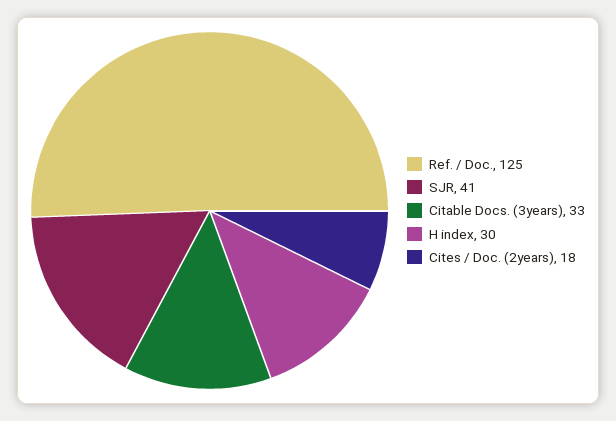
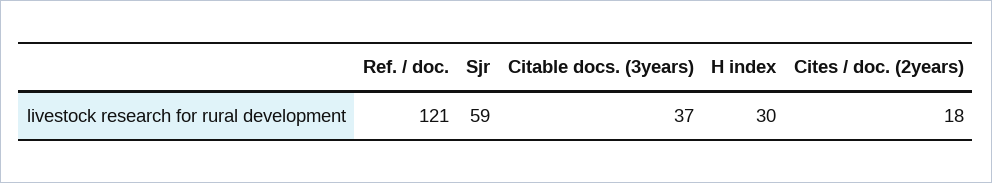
  {
-   "Ref. / Doc.": 125,
+   "Ref. / Doc.": 121,
-   "SJR": 41,
+   "SJR": 59,
-   "Citable Docs. (3years)": 33,
+   "Citable Docs. (3years)": 37,
    "H index": 30,
    "Cites / Doc. (2years)": 18
  }

